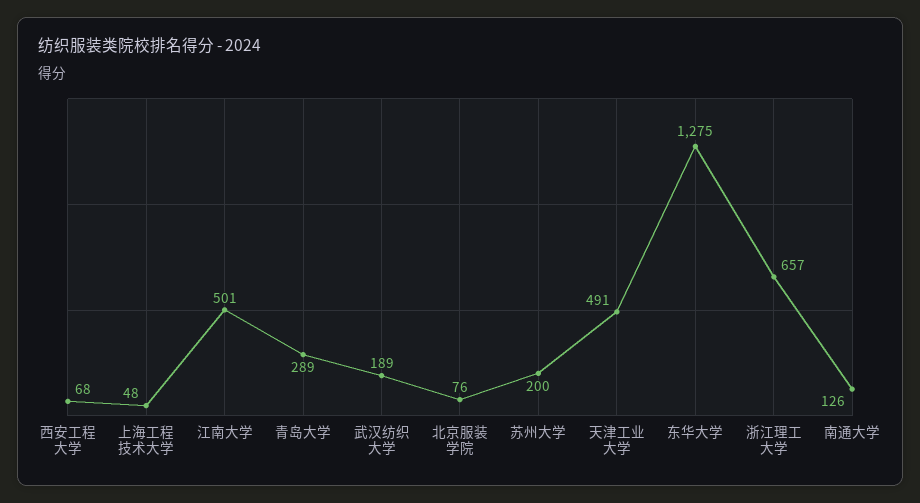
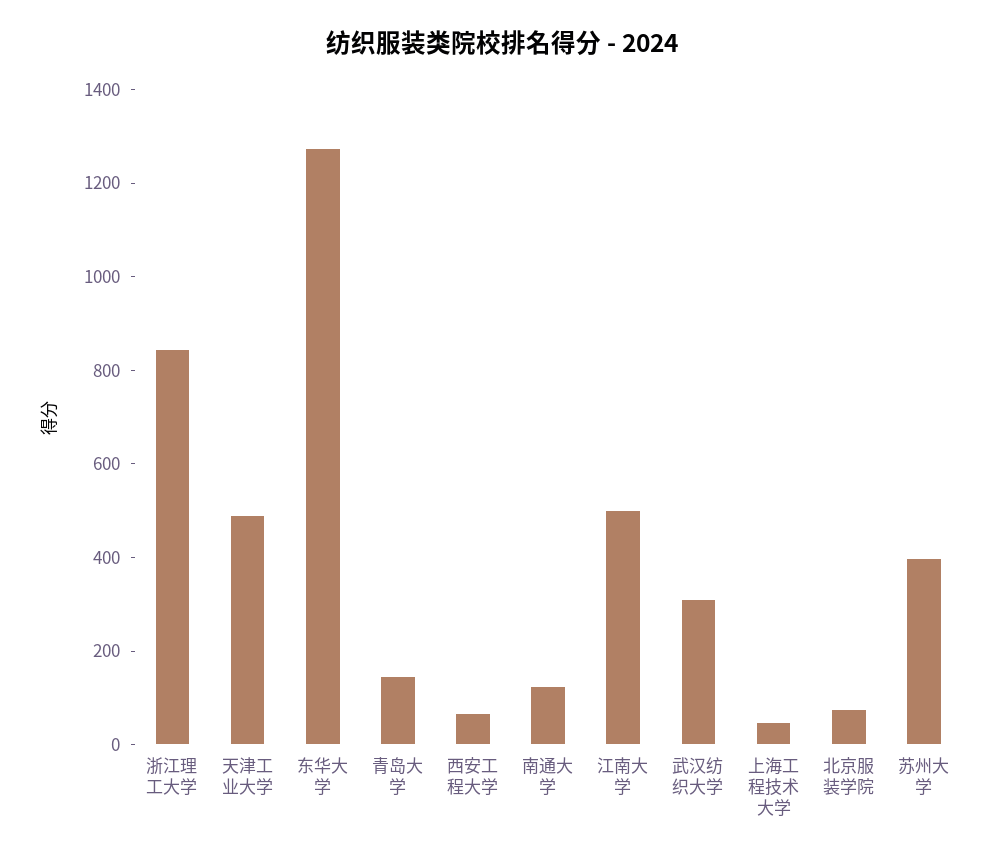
  {
    "西安工程大学": 68,
    "上海工程技术大学": 48,
    "江南大学": 501,
-   "青岛大学": 289,
+   "青岛大学": 150,
-   "武汉纺织大学": 189,
+   "武汉纺织大学": 300,
    "北京服装学院": 76,
-   "苏州大学": 200,
+   "苏州大学": 400,
    "天津工业大学": 491,
    "东华大学": 1275,
-   "浙江理工大学": 657,
+   "浙江理工大学": 850,
    "南通大学": 126
  }

